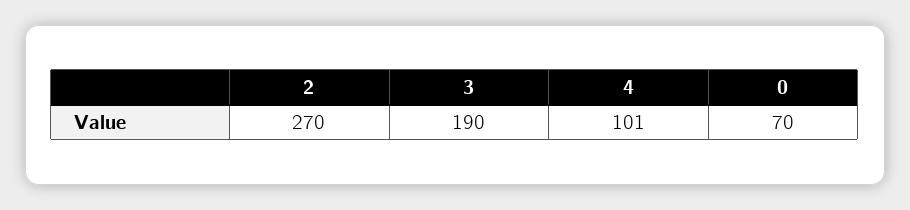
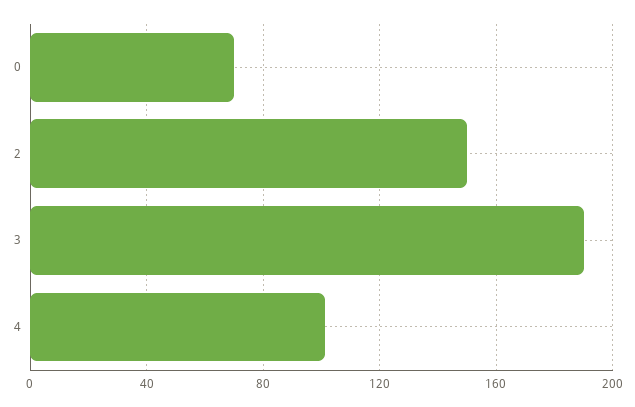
  {
-   "2": 270,
+   "2": 150,
    "3": 190,
    "4": 101,
    "0": 70
  }

